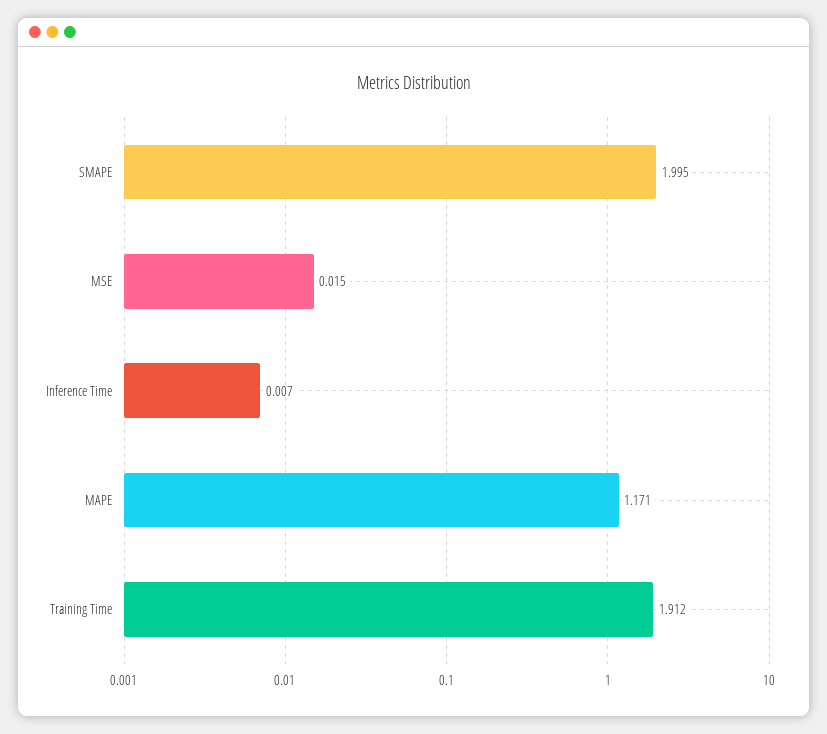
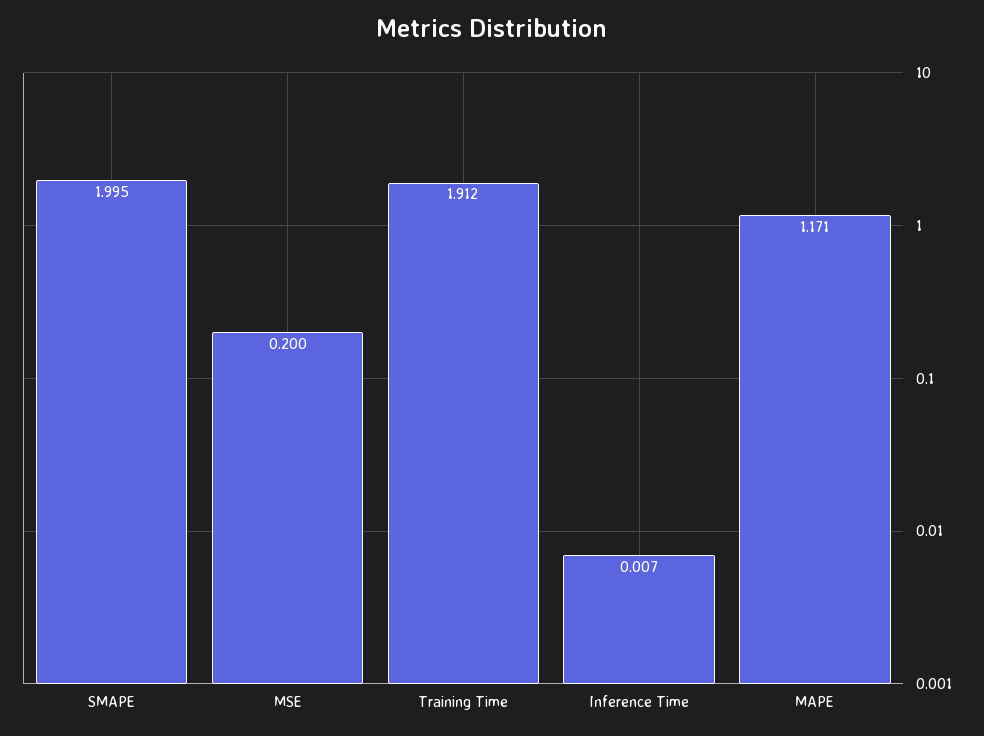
  {
    "SMAPE": 1.995,
-   "MSE": 0.015,
+   "MSE": 0.2,
    "Inference Time": 0.007,
    "MAPE": 1.171,
    "Training Time": 1.912
  }

